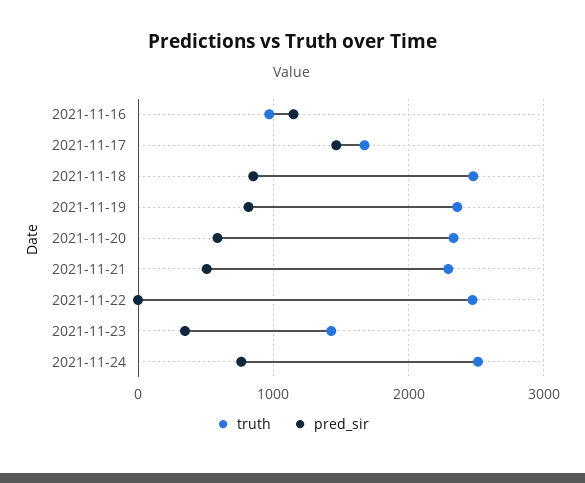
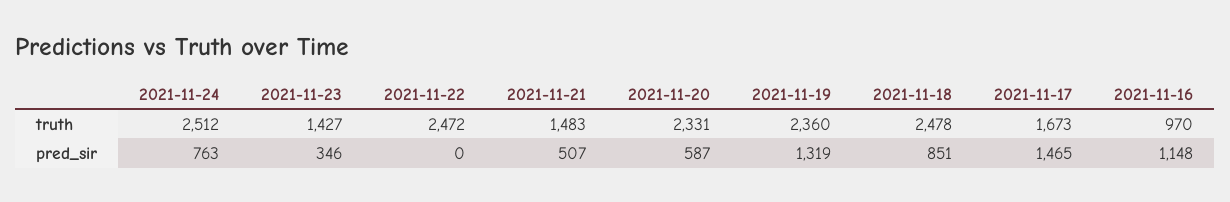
  {
    "truth": {
      "2021-11-16": 970,
      "2021-11-17": 1673,
      "2021-11-18": 2478,
      "2021-11-19": 2360,
      "2021-11-20": 2331,
-     "2021-11-21": 2300,
+     "2021-11-21": 1483,
      "2021-11-22": 2472,
      "2021-11-23": 1427,
      "2021-11-24": 2512
    },
    "pred_sir": {
      "2021-11-16": 1148,
      "2021-11-17": 1465,
      "2021-11-18": 851,
-     "2021-11-19": 800,
+     "2021-11-19": 1319,
      "2021-11-20": 587,
      "2021-11-21": 507,
      "2021-11-22": 0,
      "2021-11-23": 346,
      "2021-11-24": 763
    }
  }

